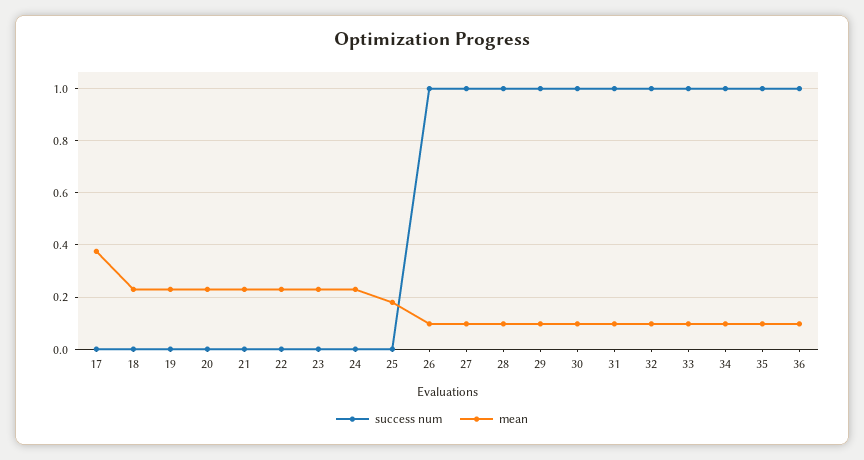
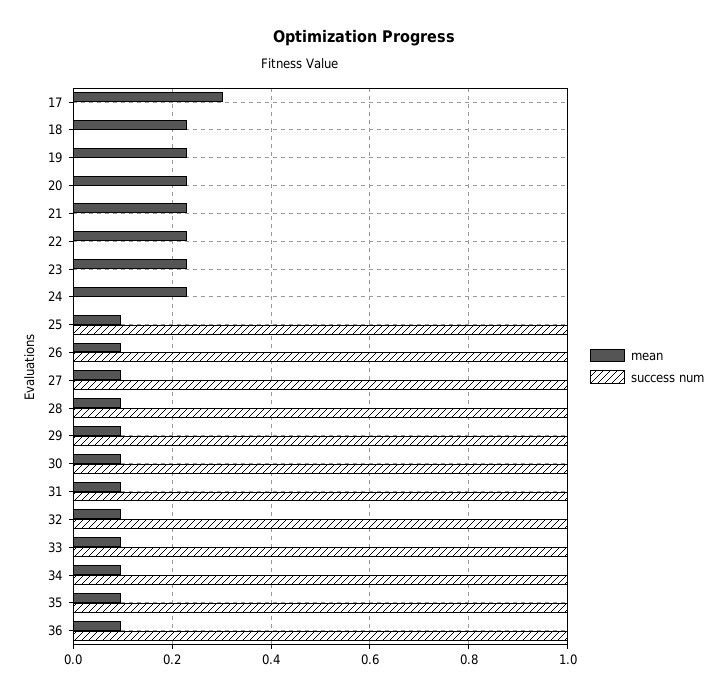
  {
    "success num": {
      "17": 0,
      "18": 0,
      "19": 0,
      "20": 0,
      "21": 0,
      "22": 0,
      "23": 0,
      "24": 0,
-     "25": 0,
+     "25": 1,
      "26": 1,
      "27": 1,
      "28": 1,
      "29": 1,
      "30": 1,
      "31": 1,
      "32": 1,
      "33": 1,
      "34": 1,
      "35": 1,
      "36": 1
    },
    "mean": {
-     "17": 0.375,
+     "17": 0.3,
      "18": 0.24,
      "19": 0.24,
      "20": 0.24,
      "21": 0.24,
      "22": 0.24,
      "23": 0.24,
      "24": 0.24,
-     "25": 0.175,
+     "25": 0.1,
      "26": 0.1,
      "27": 0.1,
      "28": 0.1,
      "29": 0.1,
      "30": 0.1,
      "31": 0.1,
      "32": 0.1,
      "33": 0.1,
      "34": 0.1,
      "35": 0.1,
      "36": 0.1
    }
  }

